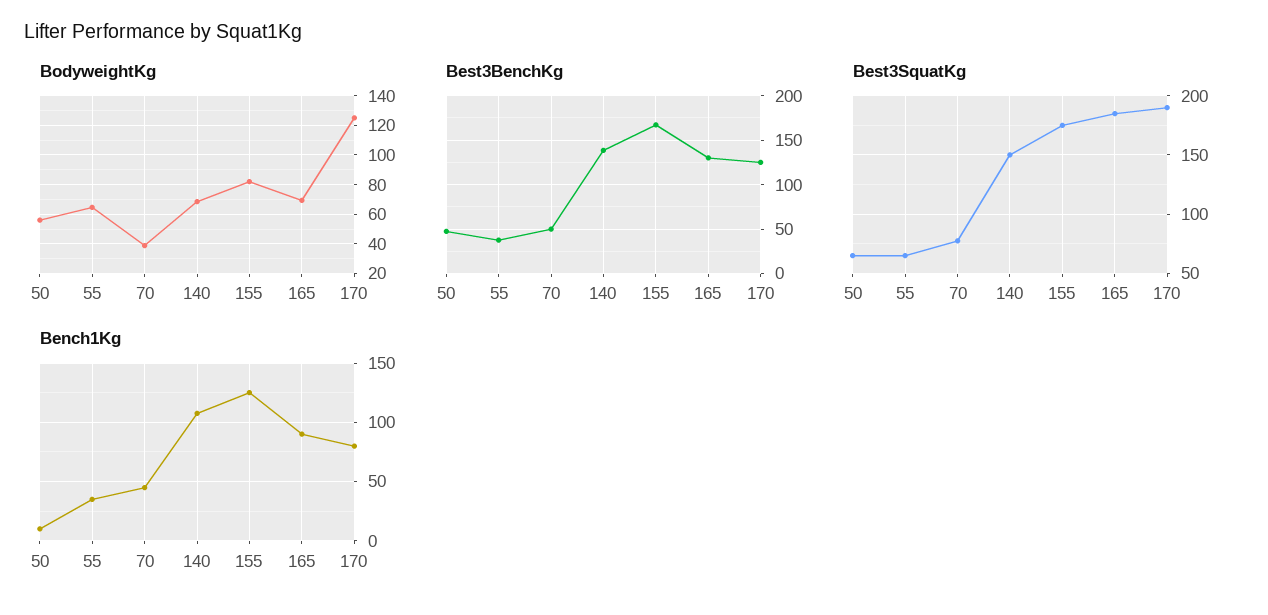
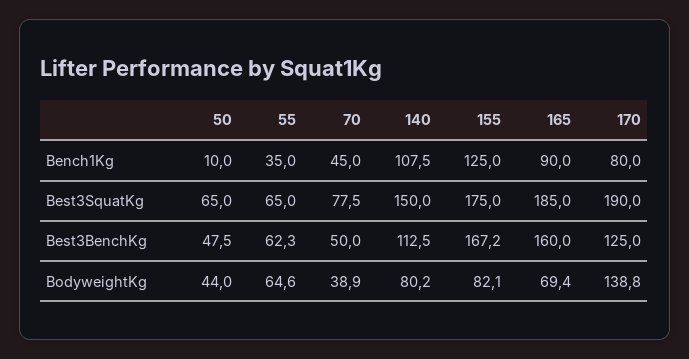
  {
    "BodyweightKg": {
-     "50": 55,
+     "50": 44,
      "55": 64.6,
      "70": 38.9,
-     "140": 70,
+     "140": 80.2,
      "155": 82.1,
      "165": 69.4,
-     "170": 125
+     "170": 138.8
    },
    "Best3BenchKg": {
      "50": 47.5,
-     "55": 40,
+     "55": 62.3,
      "70": 50,
-     "140": 140,
+     "140": 112.5,
      "155": 167.2,
-     "165": 130,
+     "165": 160,
      "170": 125
    },
    "Best3SquatKg": {
      "50": 65,
      "55": 65,
      "70": 77.5,
      "140": 150,
      "155": 175,
      "165": 185,
      "170": 190
    },
    "Bench1Kg": {
      "50": 10,
      "55": 35,
      "70": 45,
      "140": 107.5,
      "155": 125,
      "165": 90,
      "170": 80
    }
  }

